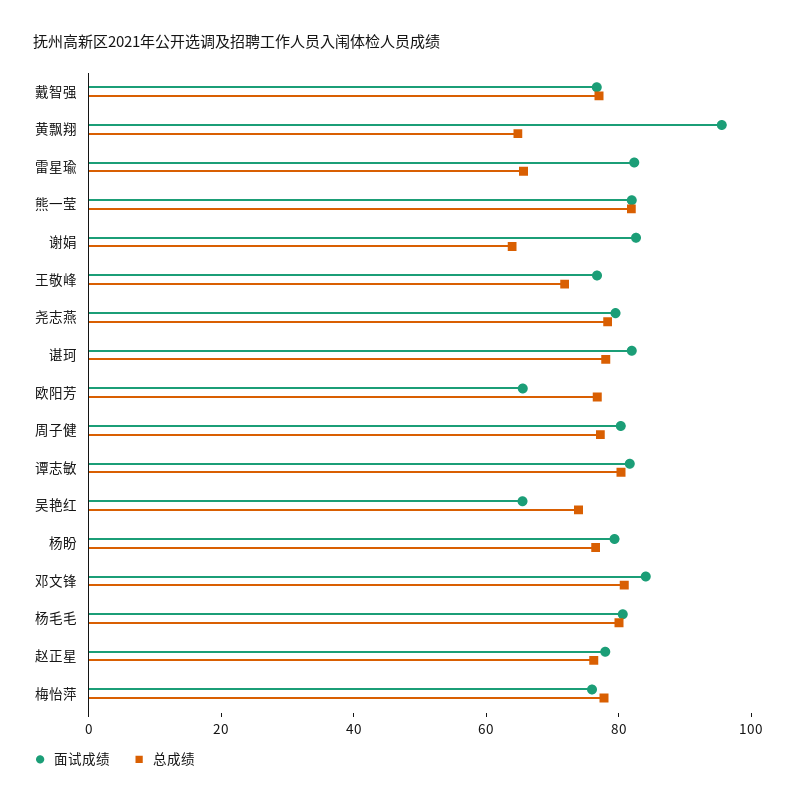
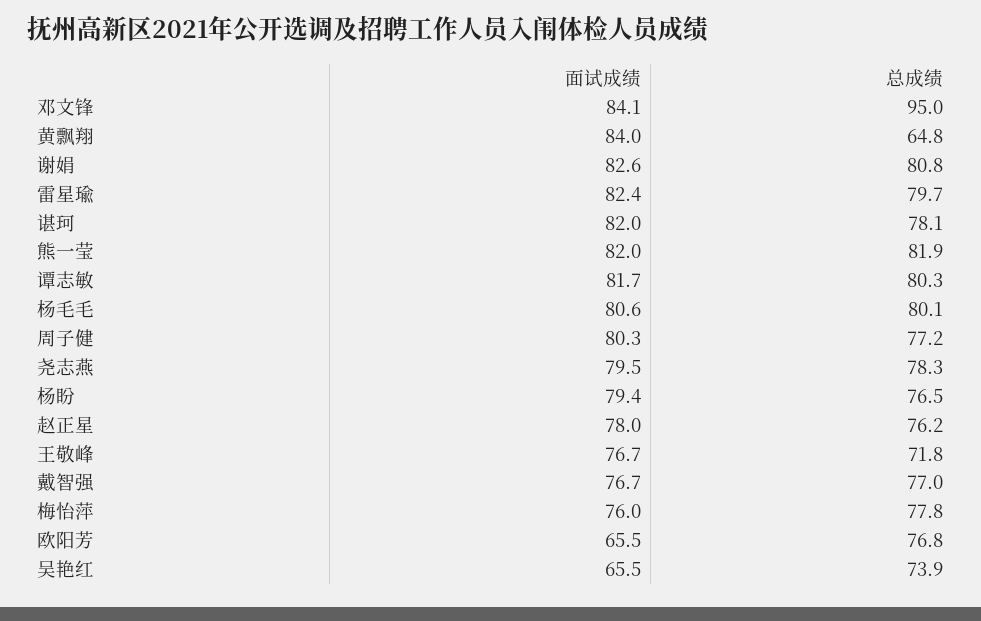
  {
    "面试成绩": {
      "戴智强": 76.7,
-     "黄飘翔": 95,
+     "黄飘翔": 84,
      "雷星瑜": 82.4,
      "熊一莹": 82,
      "谢娟": 82.6,
      "王敬峰": 76.7,
      "尧志燕": 79.5,
      "谌珂": 82,
      "欧阳芳": 65.5,
      "周子健": 80.3,
      "谭志敏": 81.7,
      "吴艳红": 65.5,
      "杨盼": 79.4,
      "邓文锋": 84.1,
      "杨毛毛": 80.6,
      "赵正星": 78,
      "梅怡萍": 76
    },
    "总成绩": {
      "戴智强": 77,
      "黄飘翔": 64.8,
-     "雷星瑜": 65,
+     "雷星瑜": 79.7,
      "熊一莹": 81.9,
-     "谢娟": 65,
+     "谢娟": 80.8,
      "王敬峰": 71.8,
      "尧志燕": 78.3,
      "谌珂": 78.1,
      "欧阳芳": 76.8,
      "周子健": 77.2,
      "谭志敏": 80.3,
      "吴艳红": 73.9,
      "杨盼": 76.5,
-     "邓文锋": 80,
+     "邓文锋": 95,
      "杨毛毛": 80.1,
      "赵正星": 76.2,
      "梅怡萍": 77.8
    }
  }

